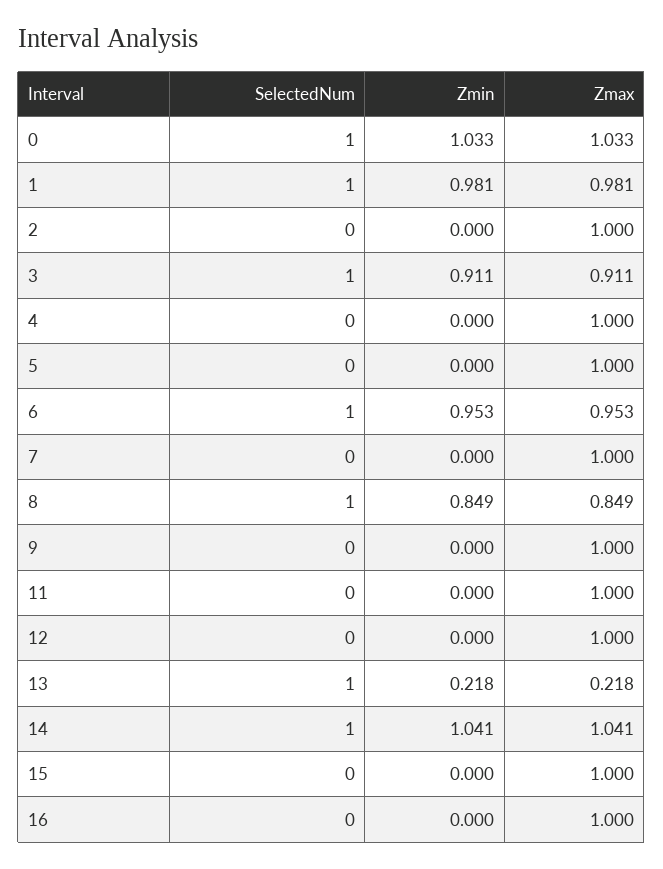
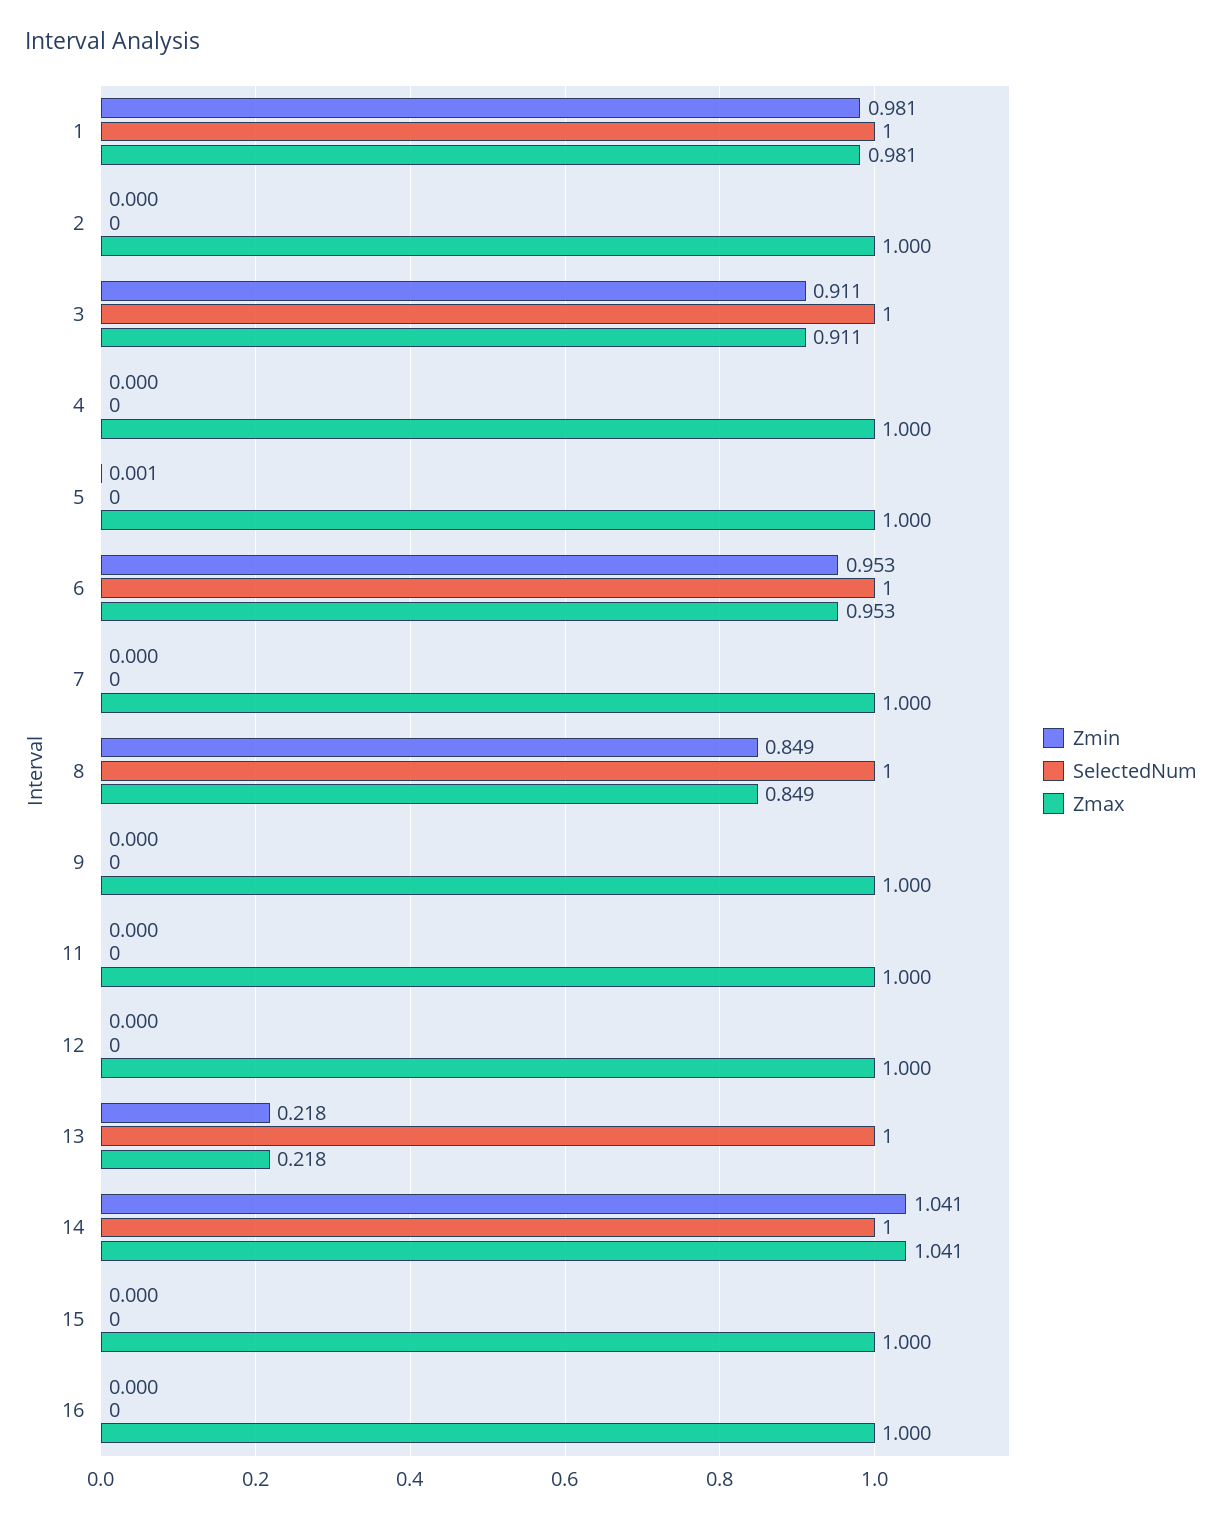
  {
    "SelectedNum": {
-     "0": 1,
      "1": 1,
      "2": 0,
      "3": 1,
      "4": 0,
      "5": 0,
      "6": 1,
      "7": 0,
      "8": 1,
      "9": 0,
      "11": 0,
      "12": 0,
      "13": 1,
      "14": 1,
      "15": 0,
      "16": 0
    },
    "Zmin": {
-     "0": 1.033,
      "1": 0.981,
      "2": 0,
      "3": 0.911,
      "4": 0,
-     "5": 0,
+     "5": 0.001,
      "6": 0.953,
      "7": 0,
      "8": 0.849,
      "9": 0,
      "11": 0,
      "12": 0,
      "13": 0.218,
      "14": 1.041,
      "15": 0,
      "16": 0
    },
    "Zmax": {
-     "0": 1.033,
      "1": 0.981,
      "2": 1,
      "3": 0.911,
      "4": 1,
      "5": 1,
      "6": 0.953,
      "7": 1,
      "8": 0.849,
      "9": 1,
      "11": 1,
      "12": 1,
      "13": 0.218,
      "14": 1.041,
      "15": 1,
      "16": 1
    }
  }

